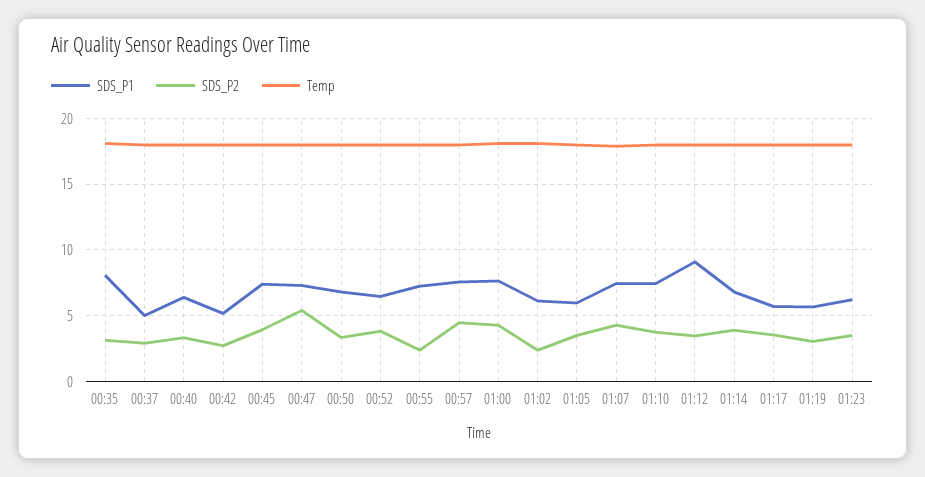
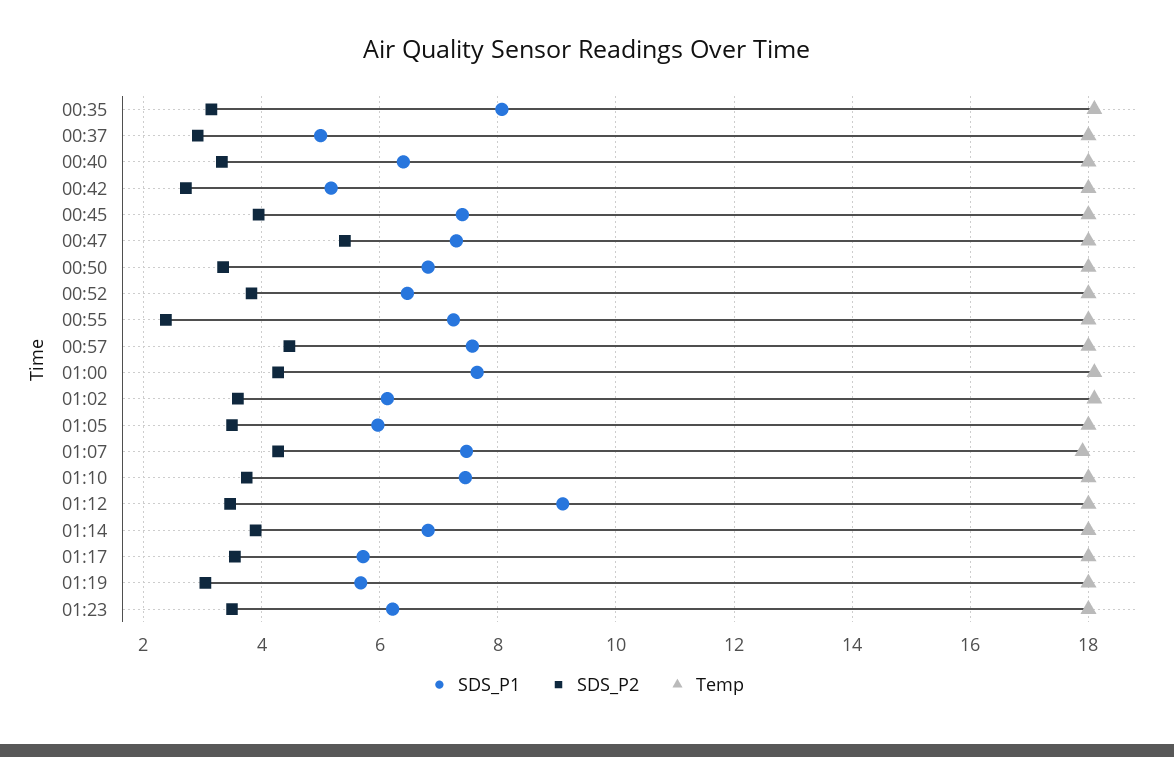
  {
    "SDS_P1": {
      "00:35": 8,
      "00:37": 5,
      "00:40": 6.4,
      "00:42": 5.2,
      "00:45": 7.4,
      "00:47": 7.4,
      "00:50": 6.8,
      "00:52": 6.4,
      "00:55": 7.2,
      "00:57": 7.6,
      "01:00": 7.6,
      "01:02": 6.2,
      "01:05": 6,
      "01:07": 7.4,
      "01:10": 7.4,
      "01:12": 9.2,
      "01:14": 6.8,
      "01:17": 5.8,
      "01:19": 5.6,
      "01:23": 6.2
    },
    "SDS_P2": {
      "00:35": 3.2,
      "00:37": 3,
      "00:40": 3.4,
      "00:42": 2.8,
      "00:45": 4,
      "00:47": 5.4,
      "00:50": 3.4,
      "00:52": 3.8,
      "00:55": 2.4,
      "00:57": 4.4,
      "01:00": 4.2,
-     "01:02": 2.5,
+     "01:02": 3.6,
      "01:05": 3.6,
      "01:07": 4.2,
      "01:10": 3.8,
      "01:12": 3.4,
      "01:14": 4,
      "01:17": 3.6,
      "01:19": 3,
      "01:23": 3.6
    },
    "Temp": {
      "00:35": 18.2,
      "00:37": 18,
      "00:40": 18,
      "00:42": 18,
      "00:45": 18,
      "00:47": 18,
      "00:50": 18,
      "00:52": 18,
      "00:55": 18,
      "00:57": 18,
      "01:00": 18.2,
      "01:02": 18.2,
      "01:05": 18,
      "01:07": 18,
      "01:10": 18,
      "01:12": 18,
      "01:14": 18,
      "01:17": 18,
      "01:19": 18,
      "01:23": 18
    }
  }

